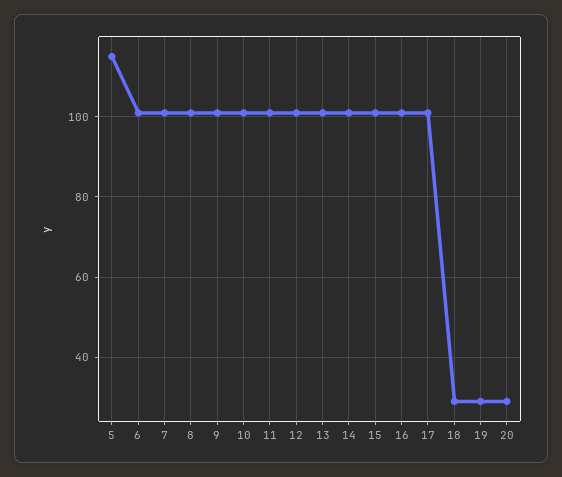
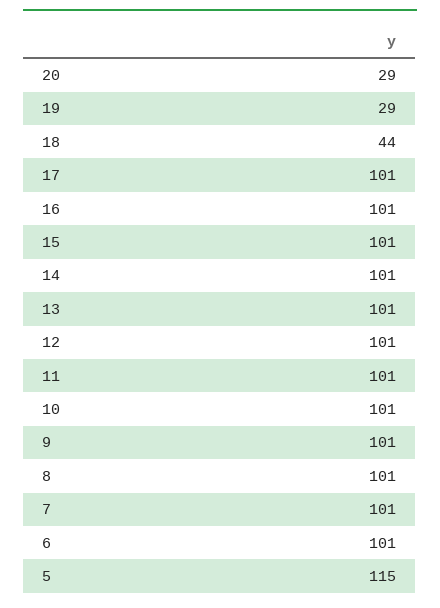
  {
    "5": 115,
    "6": 101,
    "7": 101,
    "8": 101,
    "9": 101,
    "10": 101,
    "11": 101,
    "12": 101,
    "13": 101,
    "14": 101,
    "15": 101,
    "16": 101,
    "17": 101,
-   "18": 30,
+   "18": 44,
    "19": 29,
    "20": 29
  }

